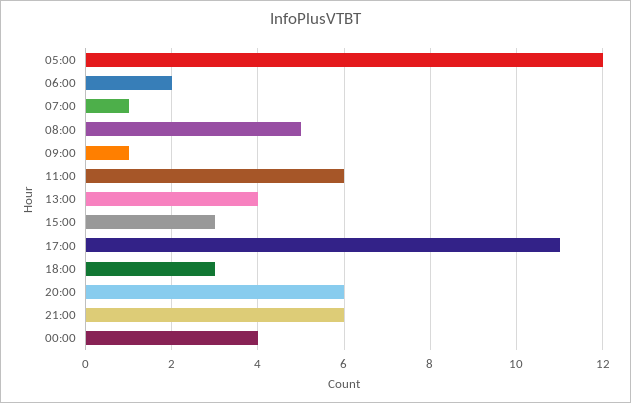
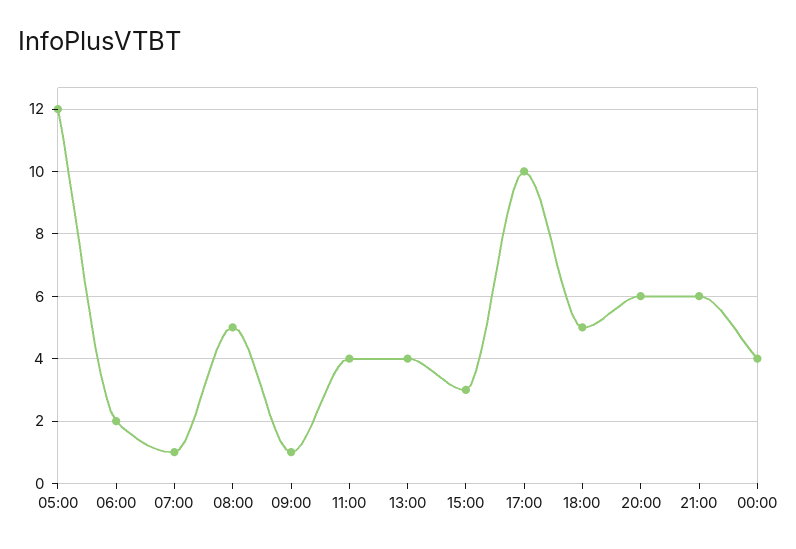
  {
    "05:00": 12,
    "06:00": 2,
    "07:00": 1,
    "08:00": 5,
    "09:00": 1,
-   "11:00": 6,
+   "11:00": 4,
    "13:00": 4,
    "15:00": 3,
-   "17:00": 11,
+   "17:00": 10,
-   "18:00": 3,
+   "18:00": 5,
    "20:00": 6,
    "21:00": 6,
    "00:00": 4
  }

